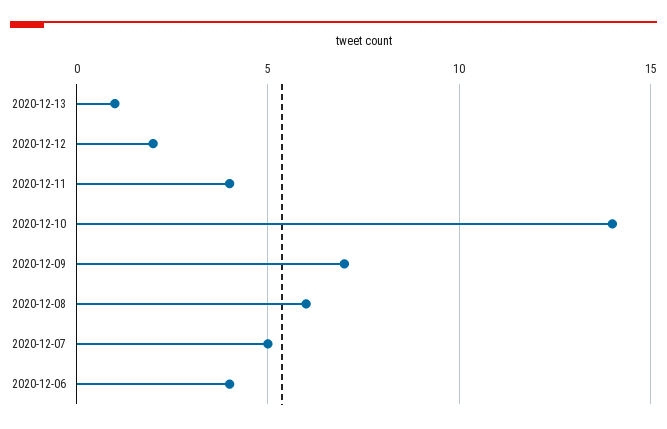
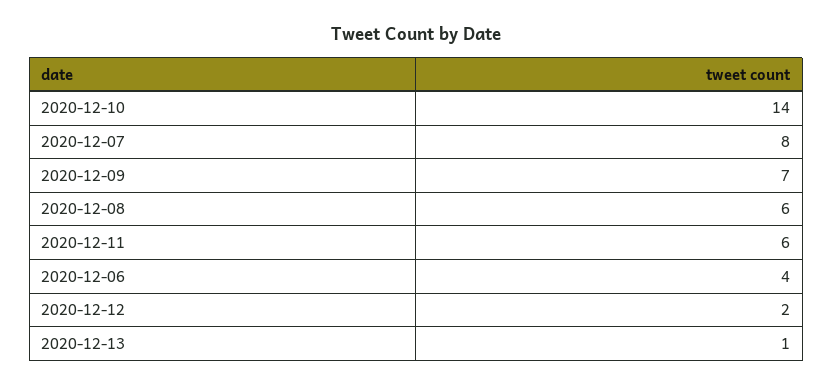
  {
    "2020-12-13": 1,
    "2020-12-12": 2,
-   "2020-12-11": 4,
+   "2020-12-11": 6,
    "2020-12-10": 14,
    "2020-12-09": 7,
    "2020-12-08": 6,
-   "2020-12-07": 5,
+   "2020-12-07": 8,
    "2020-12-06": 4
  }

